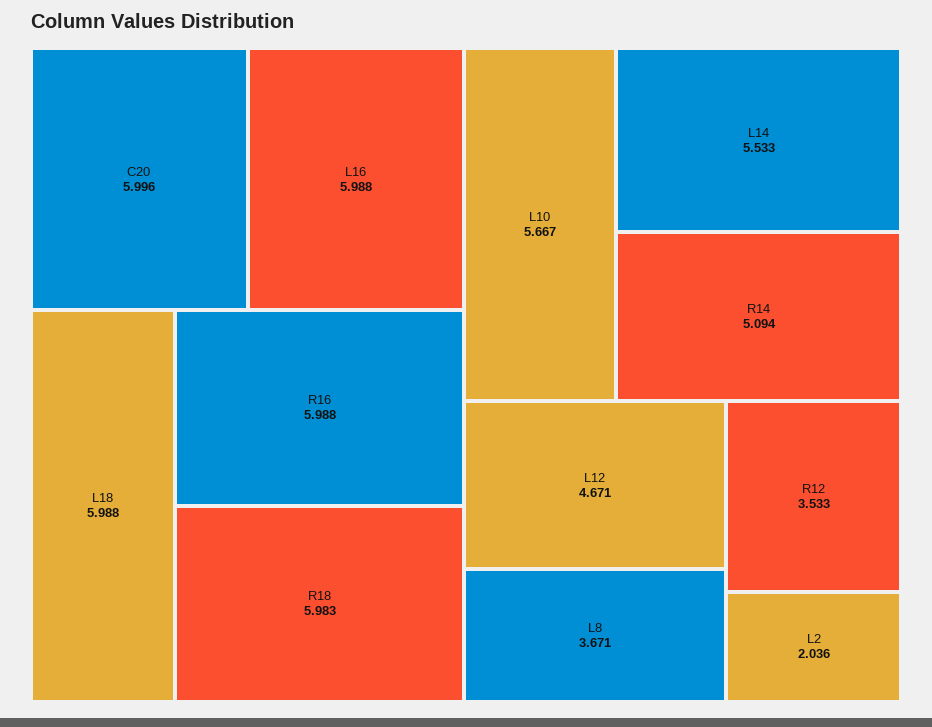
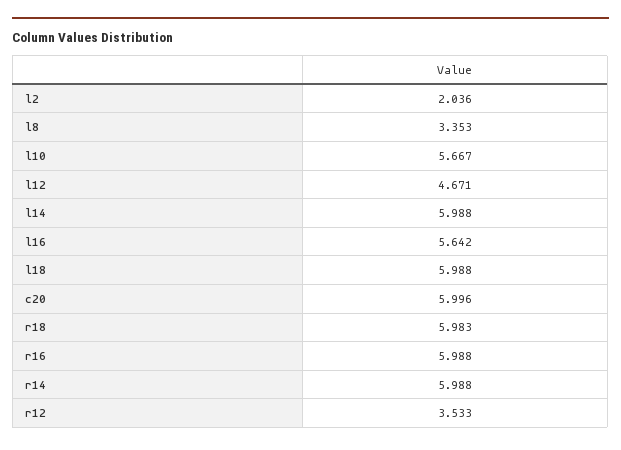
  {
    "C20": 5.996,
-   "L16": 5.988,
+   "L16": 5.642,
    "L18": 5.988,
    "R16": 5.988,
    "R18": 5.983,
    "L10": 5.667,
-   "L14": 5.533,
+   "L14": 5.988,
-   "R14": 5.094,
+   "R14": 5.988,
    "L12": 4.671,
-   "L8": 3.671,
+   "L8": 3.353,
    "R12": 3.533,
    "L2": 2.036
  }

